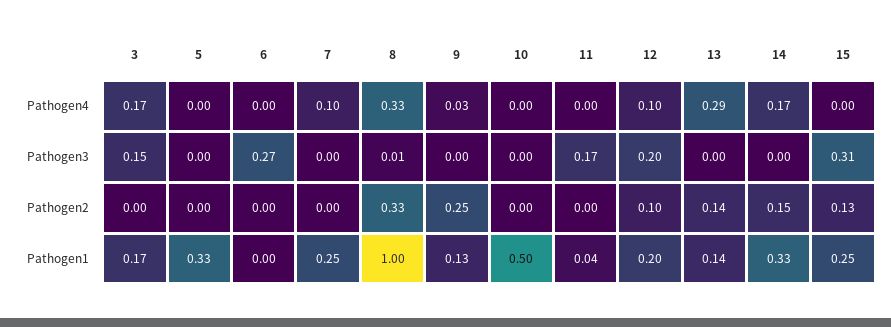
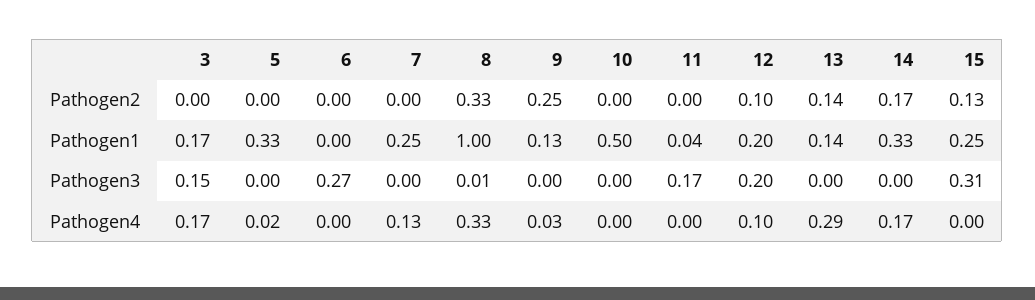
  {
    "3": {
      "Pathogen4": 0.17,
      "Pathogen3": 0.15,
      "Pathogen2": 0,
      "Pathogen1": 0.17
    },
    "5": {
-     "Pathogen4": 0,
+     "Pathogen4": 0.02,
      "Pathogen3": 0,
      "Pathogen2": 0,
      "Pathogen1": 0.33
    },
    "6": {
      "Pathogen4": 0,
      "Pathogen3": 0.27,
      "Pathogen2": 0,
      "Pathogen1": 0
    },
    "7": {
-     "Pathogen4": 0.1,
+     "Pathogen4": 0.13,
      "Pathogen3": 0,
      "Pathogen2": 0,
      "Pathogen1": 0.25
    },
    "8": {
      "Pathogen4": 0.33,
      "Pathogen3": 0.01,
      "Pathogen2": 0.33,
      "Pathogen1": 1
    },
    "9": {
      "Pathogen4": 0.03,
      "Pathogen3": 0,
      "Pathogen2": 0.25,
      "Pathogen1": 0.13
    },
    "10": {
      "Pathogen4": 0,
      "Pathogen3": 0,
      "Pathogen2": 0,
      "Pathogen1": 0.5
    },
    "11": {
      "Pathogen4": 0,
      "Pathogen3": 0.17,
      "Pathogen2": 0,
      "Pathogen1": 0.04
    },
    "12": {
      "Pathogen4": 0.1,
      "Pathogen3": 0.2,
      "Pathogen2": 0.1,
      "Pathogen1": 0.2
    },
    "13": {
      "Pathogen4": 0.29,
      "Pathogen3": 0,
      "Pathogen2": 0.14,
      "Pathogen1": 0.14
    },
    "14": {
      "Pathogen4": 0.17,
      "Pathogen3": 0,
-     "Pathogen2": 0.15,
+     "Pathogen2": 0.17,
      "Pathogen1": 0.33
    },
    "15": {
      "Pathogen4": 0,
      "Pathogen3": 0.31,
      "Pathogen2": 0.13,
      "Pathogen1": 0.25
    }
  }

